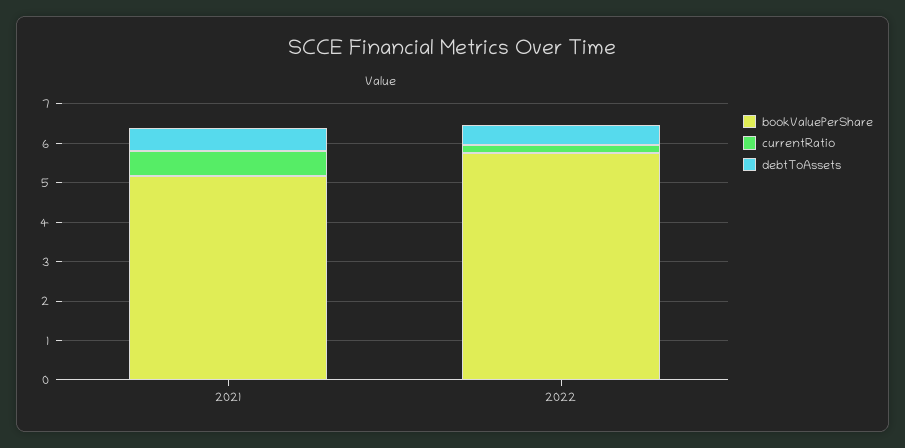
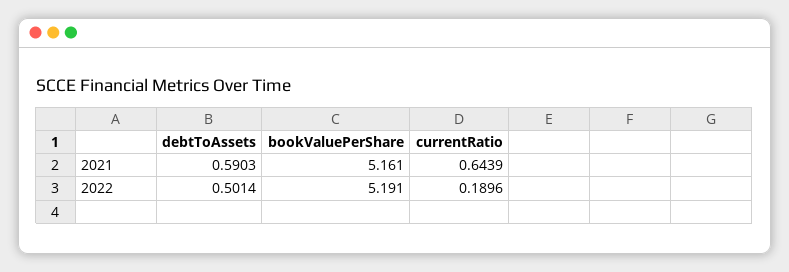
  {
    "bookValuePerShare": {
      "2021": 5.161,
-     "2022": 5.75
+     "2022": 5.191
    },
    "currentRatio": {
      "2021": 0.6439,
      "2022": 0.1896
    },
    "debtToAssets": {
      "2021": 0.5903,
      "2022": 0.5014
    }
  }

